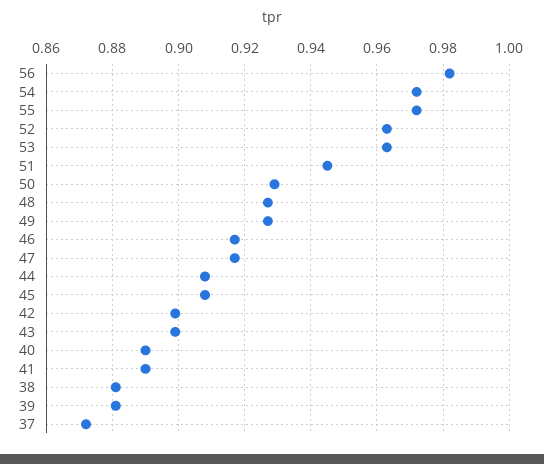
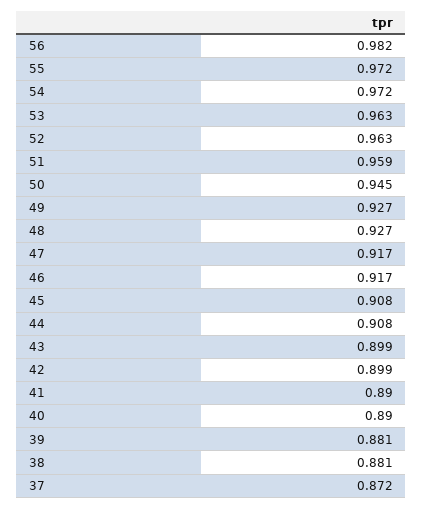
  {
    "56": 0.982,
    "54": 0.972,
    "55": 0.972,
    "52": 0.963,
    "53": 0.963,
-   "51": 0.945,
+   "51": 0.959,
-   "50": 0.93,
+   "50": 0.945,
    "48": 0.927,
    "49": 0.927,
    "46": 0.917,
    "47": 0.917,
    "44": 0.908,
    "45": 0.908,
    "42": 0.899,
    "43": 0.899,
    "40": 0.89,
    "41": 0.89,
    "38": 0.881,
    "39": 0.881,
    "37": 0.872
  }

